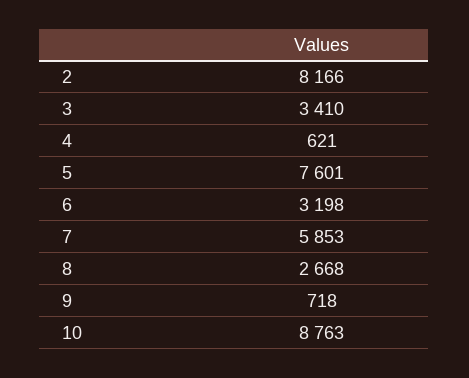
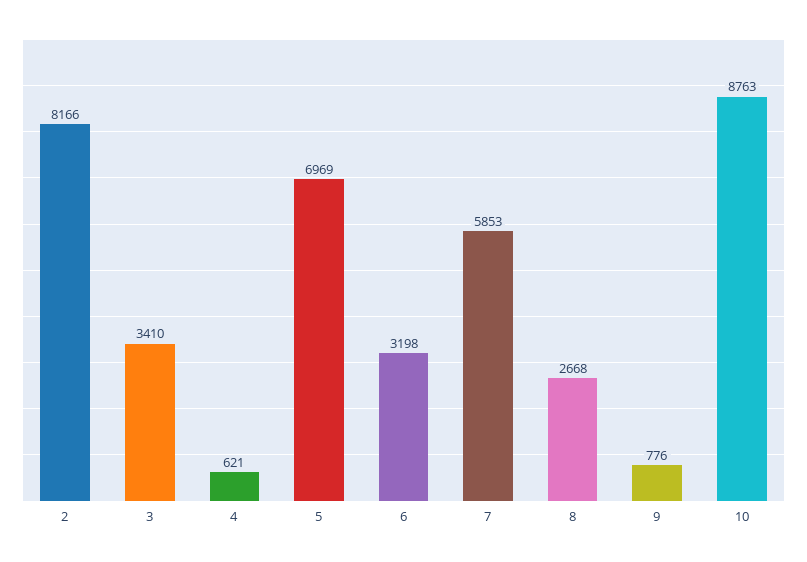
  {
    "2": 8166,
    "3": 3410,
    "4": 621,
-   "5": 7601,
+   "5": 6969,
    "6": 3198,
    "7": 5853,
    "8": 2668,
-   "9": 718,
+   "9": 776,
    "10": 8763
  }

